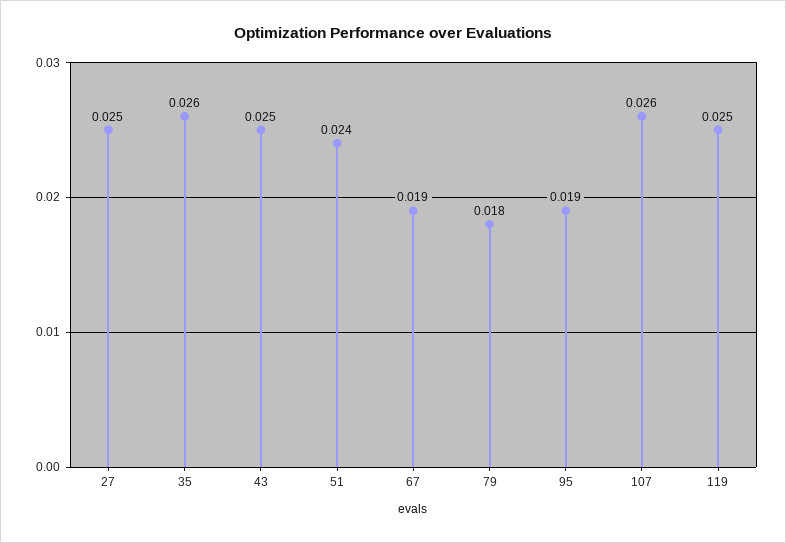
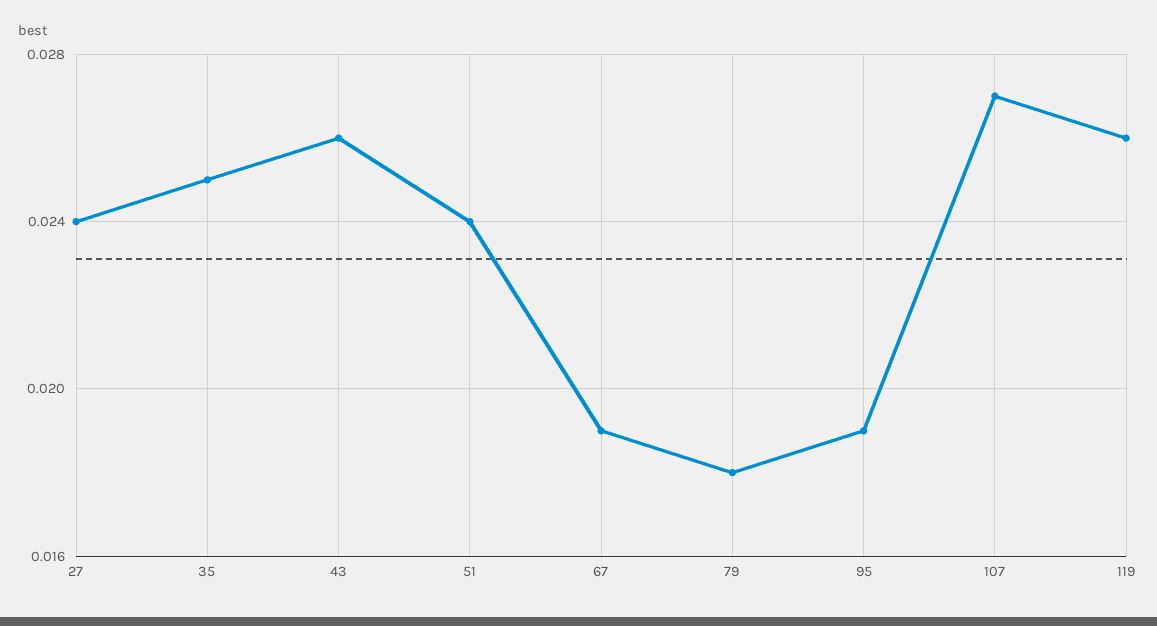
  {
-   "27": 0.025,
+   "27": 0.024,
-   "35": 0.026,
+   "35": 0.025,
-   "43": 0.025,
+   "43": 0.026,
    "51": 0.024,
    "67": 0.019,
    "79": 0.018,
    "95": 0.019,
-   "107": 0.026,
+   "107": 0.027,
-   "119": 0.025
+   "119": 0.026
  }

